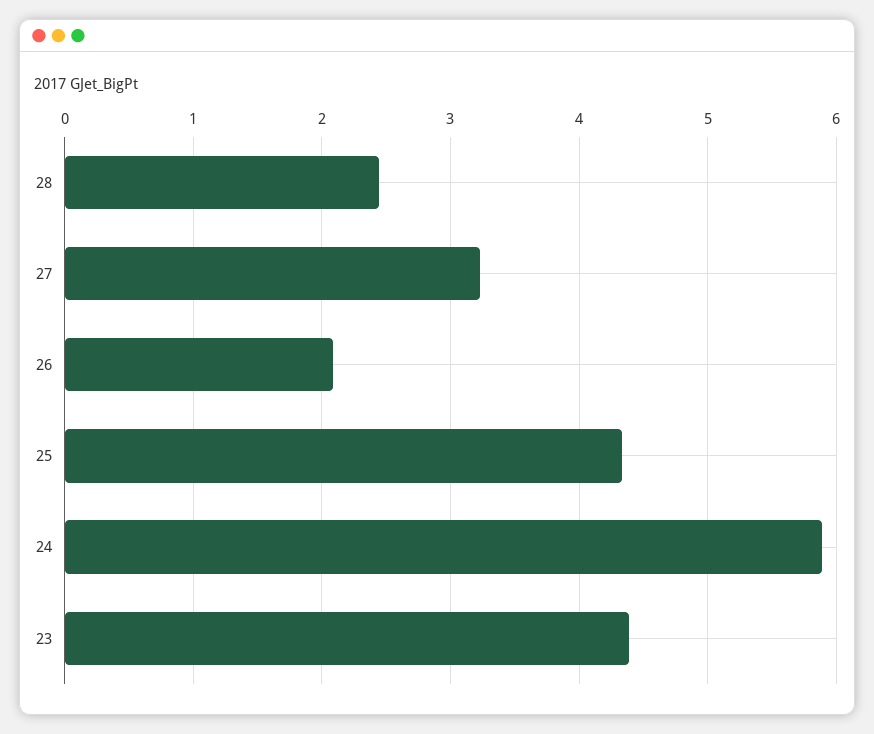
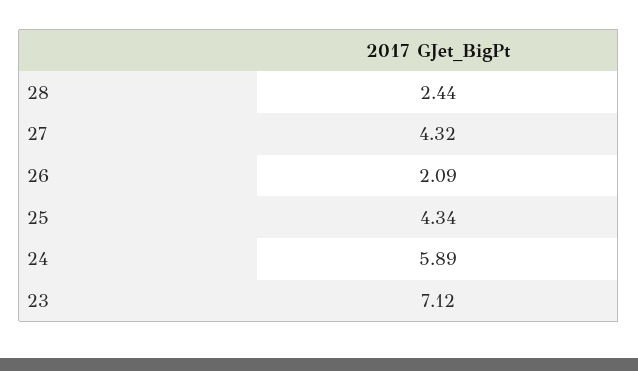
  {
    "28": 2.44,
-   "27": 3.2,
+   "27": 4.32,
    "26": 2.09,
    "25": 4.34,
    "24": 5.89,
-   "23": 4.4
+   "23": 7.12
  }

